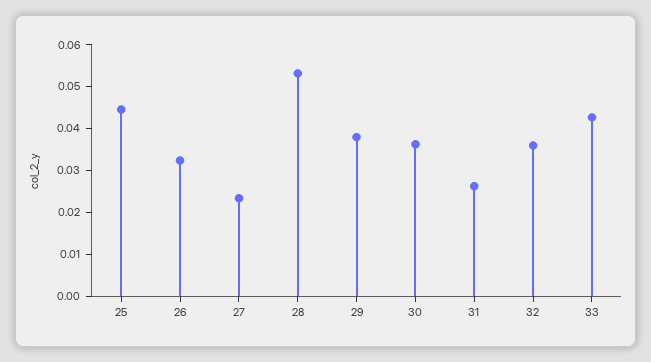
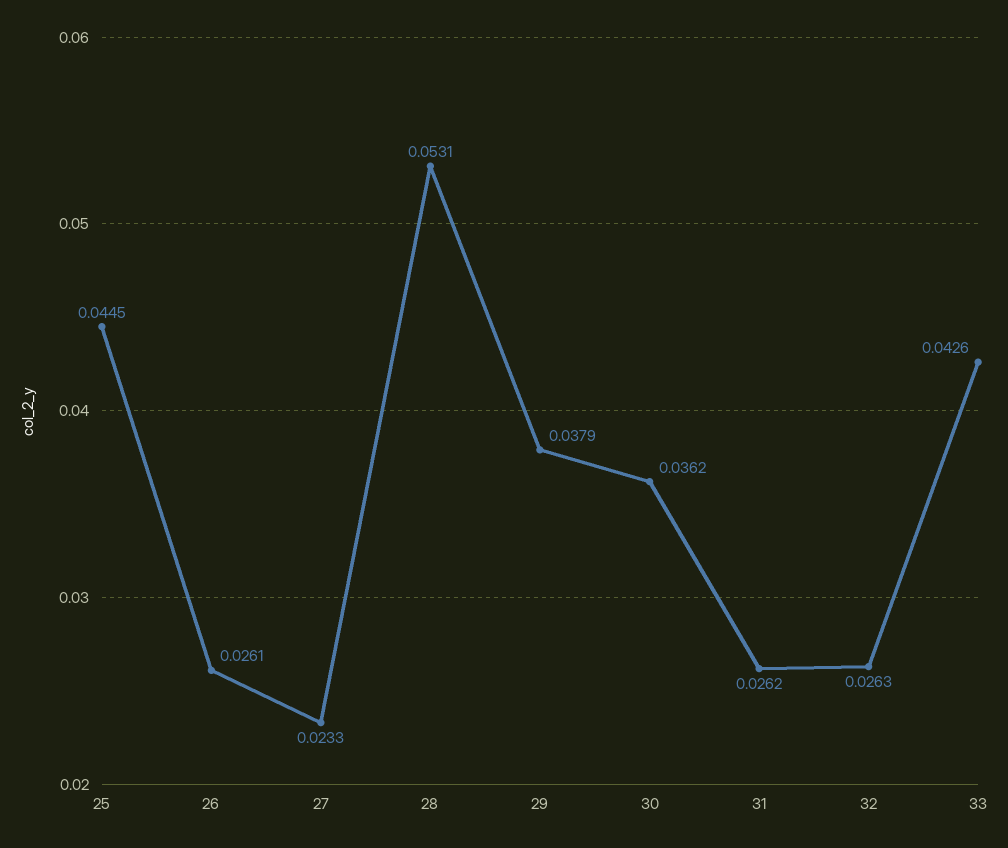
  {
    "25": 0.0445,
-   "26": 0.032,
+   "26": 0.0261,
    "27": 0.0233,
    "28": 0.0531,
    "29": 0.0379,
    "30": 0.0362,
    "31": 0.0262,
-   "32": 0.036,
+   "32": 0.0263,
    "33": 0.0426
  }

